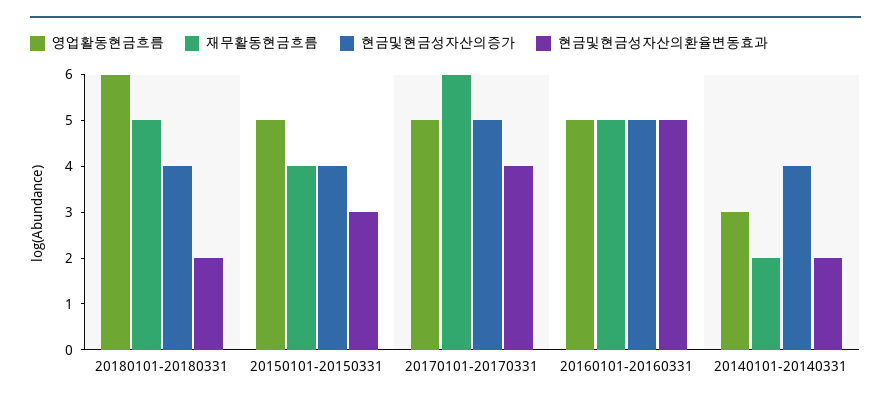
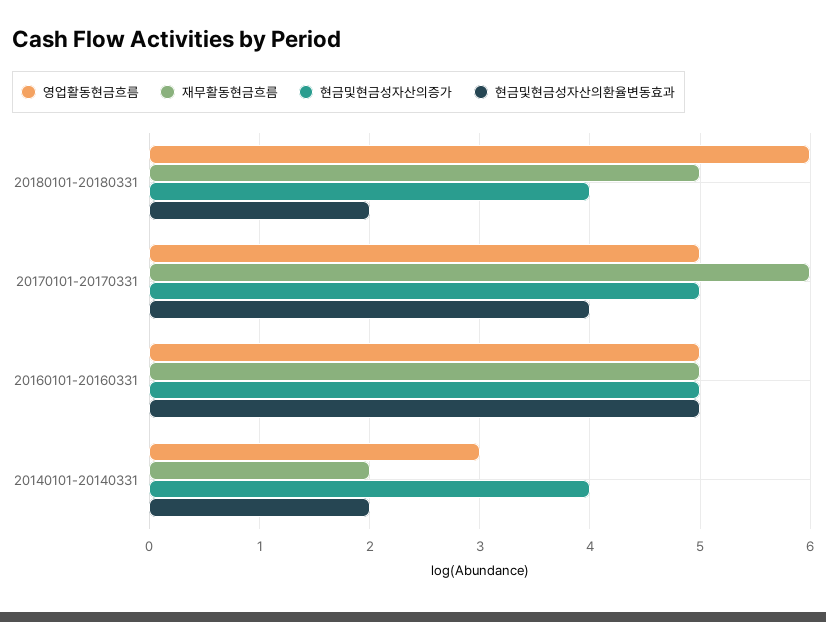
  {
    "영업활동현금흐름": {
      "20180101-20180331": 6,
-     "20150101-20150331": 5,
      "20170101-20170331": 5,
      "20160101-20160331": 5,
      "20140101-20140331": 3
    },
    "재무활동현금흐름": {
      "20180101-20180331": 5,
-     "20150101-20150331": 4,
      "20170101-20170331": 6,
      "20160101-20160331": 5,
      "20140101-20140331": 2
    },
    "현금및현금성자산의증가": {
      "20180101-20180331": 4,
-     "20150101-20150331": 4,
      "20170101-20170331": 5,
      "20160101-20160331": 5,
      "20140101-20140331": 4
    },
    "현금및현금성자산의환율변동효과": {
      "20180101-20180331": 2,
-     "20150101-20150331": 3,
      "20170101-20170331": 4,
      "20160101-20160331": 5,
      "20140101-20140331": 2
    }
  }

